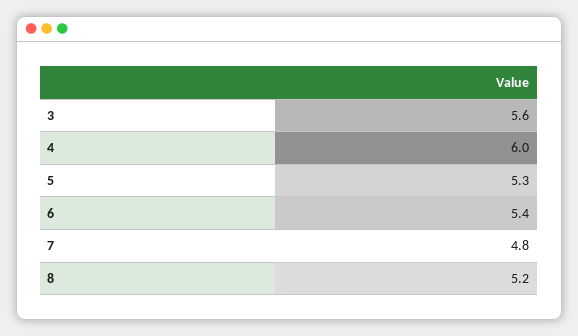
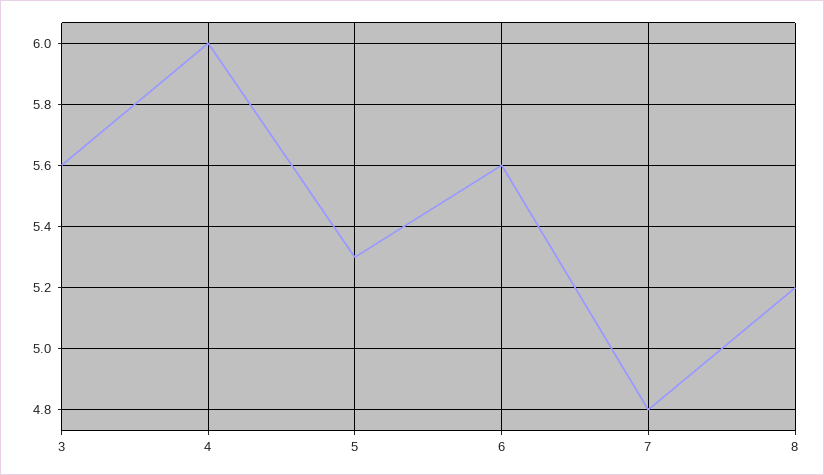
  {
    "3": 5.6,
    "4": 6,
    "5": 5.3,
-   "6": 5.4,
+   "6": 5.6,
    "7": 4.8,
    "8": 5.2
  }

